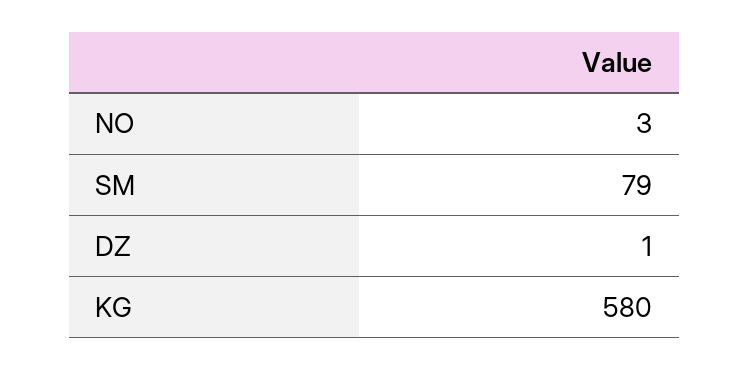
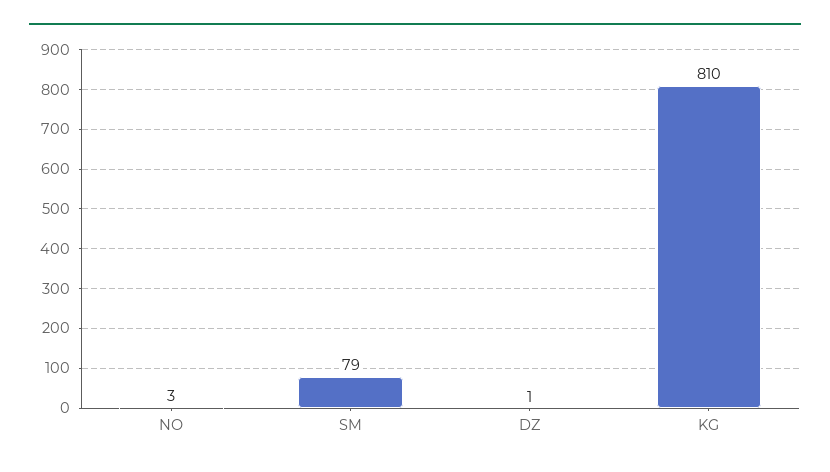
  {
    "NO": 3,
    "SM": 79,
    "DZ": 1,
-   "KG": 580
+   "KG": 810
  }

